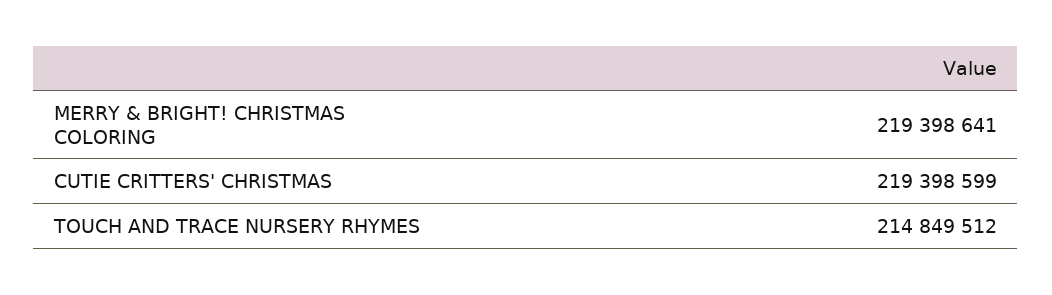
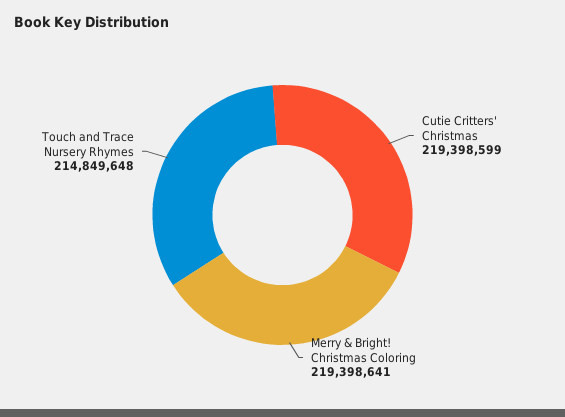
  {
    "MERRY & BRIGHT! CHRISTMAS COLORING": 219398641,
    "CUTIE CRITTERS' CHRISTMAS": 219398599,
-   "TOUCH AND TRACE NURSERY RHYMES": 214849512
+   "TOUCH AND TRACE NURSERY RHYMES": 214849648
  }

